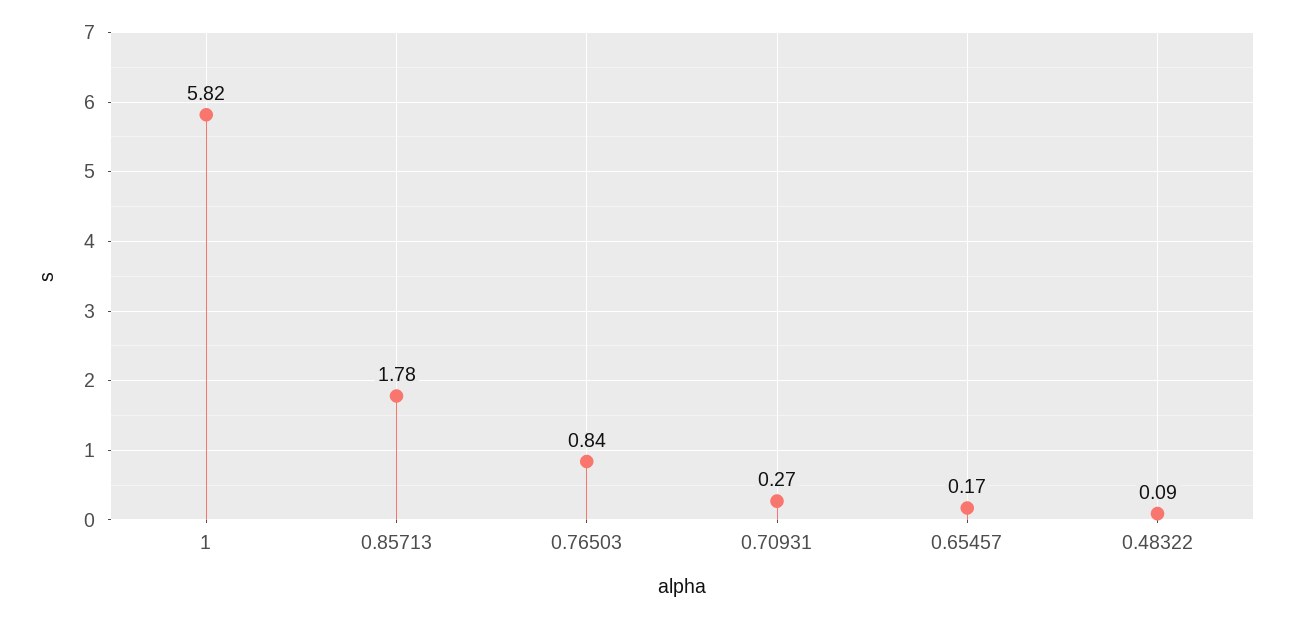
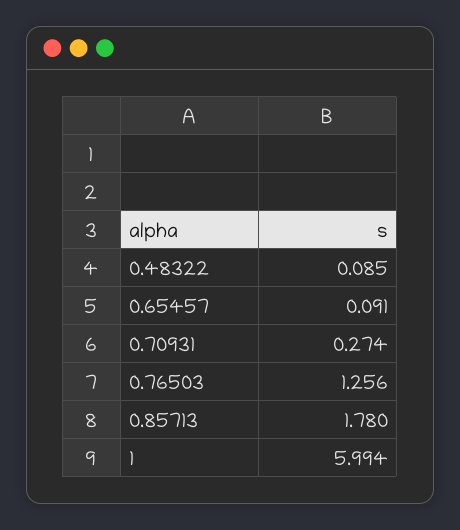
  {
-   "1": 5.82,
+   "1": 5.994,
    "0.85713": 1.78,
-   "0.76503": 0.84,
+   "0.76503": 1.256,
    "0.70931": 0.274,
-   "0.65457": 0.17,
+   "0.65457": 0.091,
    "0.48322": 0.085
  }

